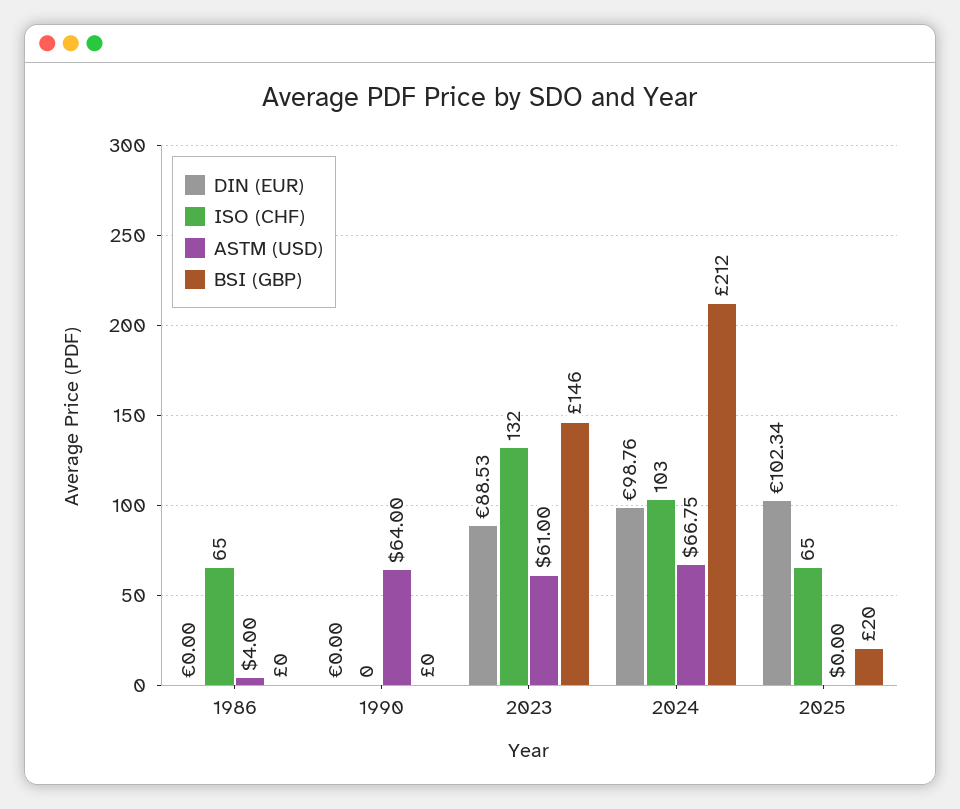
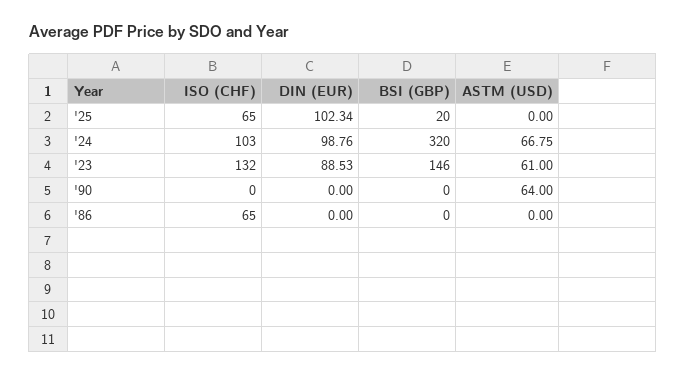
  {
    "DIN (EUR)": {
      "1986": 0,
      "1990": 0,
      "2023": 88.53,
      "2024": 98.76,
      "2025": 102.34
    },
    "ISO (CHF)": {
      "1986": 65,
      "1990": 0,
      "2023": 132,
      "2024": 103,
      "2025": 65
    },
    "ASTM (USD)": {
-     "1986": 4,
+     "1986": 0,
      "1990": 64,
      "2023": 61,
      "2024": 66.75,
      "2025": 0
    },
    "BSI (GBP)": {
      "1986": 0,
      "1990": 0,
      "2023": 146,
-     "2024": 212,
+     "2024": 320,
      "2025": 20
    }
  }

